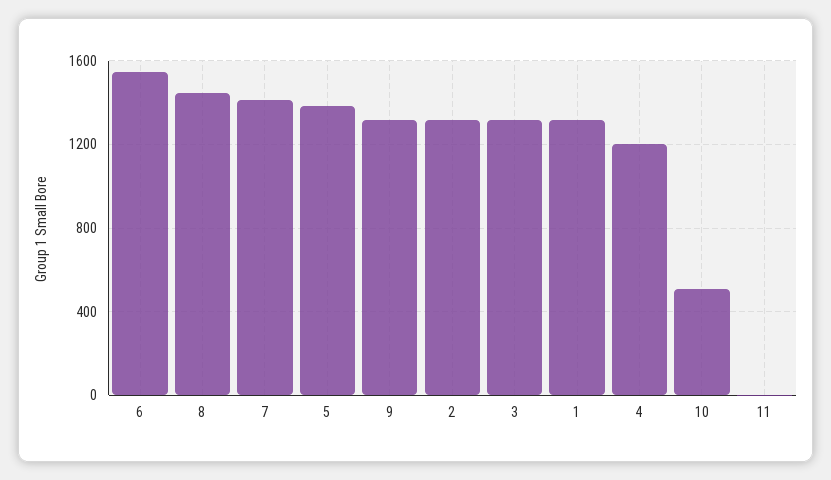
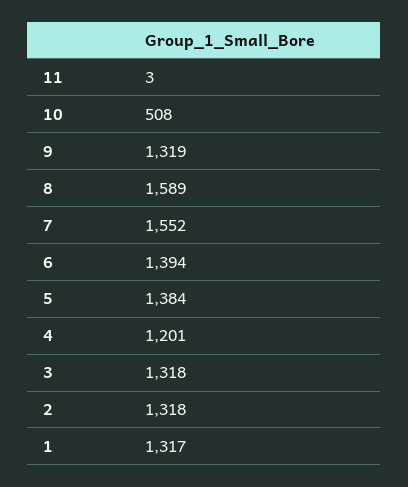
  {
-   "6": 1550,
+   "6": 1394,
-   "8": 1450,
+   "8": 1589,
-   "7": 1400,
+   "7": 1552,
    "5": 1384,
    "9": 1319,
    "2": 1318,
    "3": 1318,
    "1": 1317,
    "4": 1201,
    "10": 508,
    "11": 3
  }

